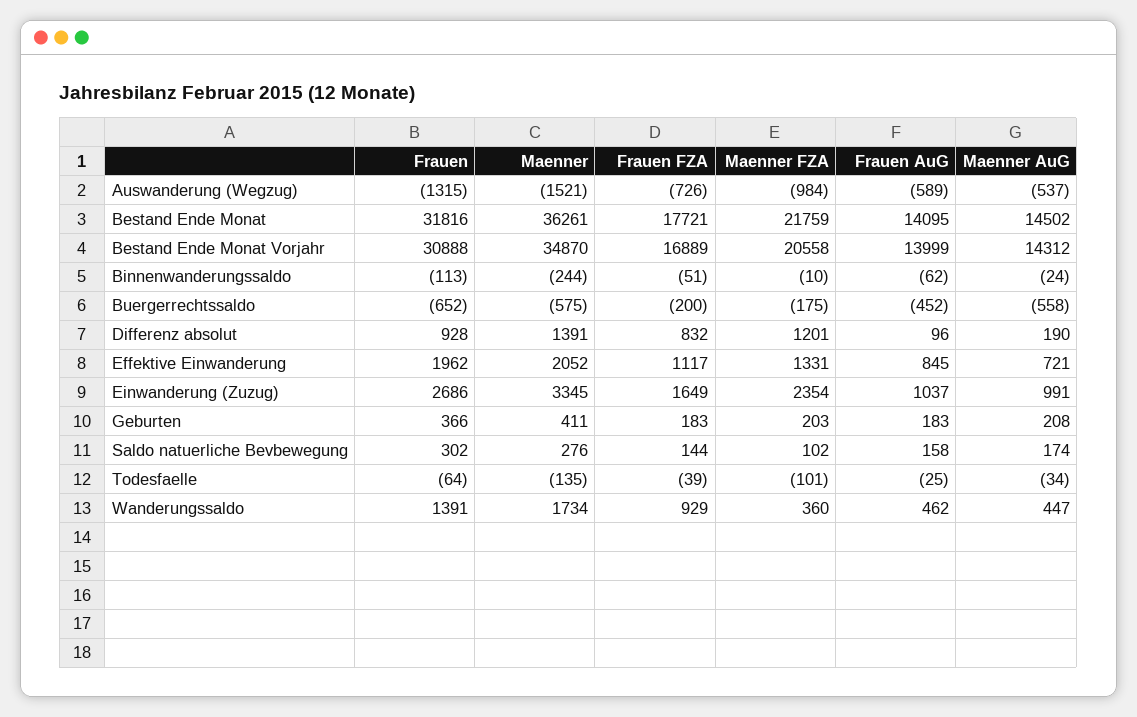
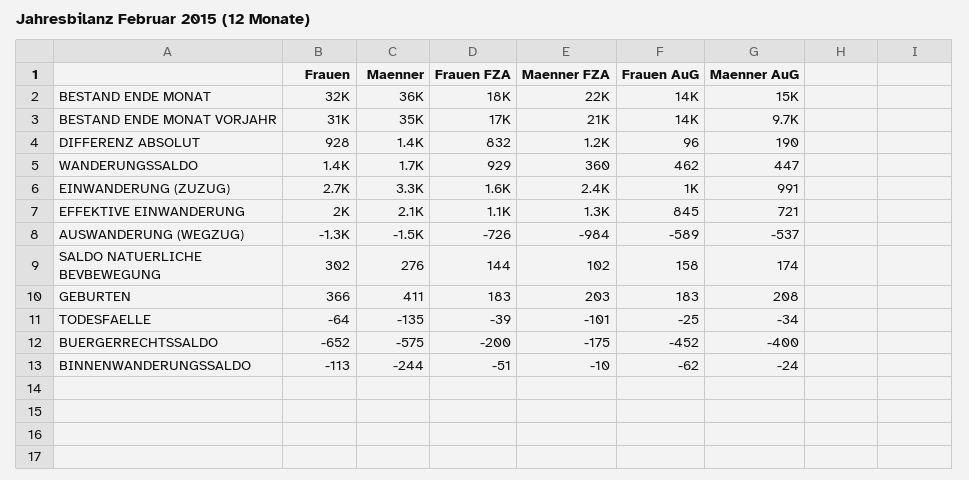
  {
    "Frauen": {
      "Auswanderung (Wegzug)": -1315,
      "Bestand Ende Monat": 31816,
      "Bestand Ende Monat Vorjahr": 30888,
      "Binnenwanderungssaldo": -113,
      "Buergerrechtssaldo": -652,
      "Differenz absolut": 928,
      "Effektive Einwanderung": 1962,
      "Einwanderung (Zuzug)": 2686,
      "Geburten": 366,
      "Saldo natuerliche Bevbewegung": 302,
      "Todesfaelle": -64,
      "Wanderungssaldo": 1391
    },
    "Maenner": {
      "Auswanderung (Wegzug)": -1521,
      "Bestand Ende Monat": 36261,
      "Bestand Ende Monat Vorjahr": 34870,
      "Binnenwanderungssaldo": -244,
      "Buergerrechtssaldo": -575,
      "Differenz absolut": 1391,
      "Effektive Einwanderung": 2052,
      "Einwanderung (Zuzug)": 3345,
      "Geburten": 411,
      "Saldo natuerliche Bevbewegung": 276,
      "Todesfaelle": -135,
      "Wanderungssaldo": 1734
    },
    "Frauen FZA": {
      "Auswanderung (Wegzug)": -726,
      "Bestand Ende Monat": 17721,
      "Bestand Ende Monat Vorjahr": 16889,
      "Binnenwanderungssaldo": -51,
      "Buergerrechtssaldo": -200,
      "Differenz absolut": 832,
      "Effektive Einwanderung": 1117,
      "Einwanderung (Zuzug)": 1649,
      "Geburten": 183,
      "Saldo natuerliche Bevbewegung": 144,
      "Todesfaelle": -39,
      "Wanderungssaldo": 929
    },
    "Maenner FZA": {
      "Auswanderung (Wegzug)": -984,
      "Bestand Ende Monat": 21759,
      "Bestand Ende Monat Vorjahr": 20558,
      "Binnenwanderungssaldo": -10,
      "Buergerrechtssaldo": -175,
      "Differenz absolut": 1201,
      "Effektive Einwanderung": 1331,
      "Einwanderung (Zuzug)": 2354,
      "Geburten": 203,
      "Saldo natuerliche Bevbewegung": 102,
      "Todesfaelle": -101,
      "Wanderungssaldo": 360
    },
    "Frauen AuG": {
      "Auswanderung (Wegzug)": -589,
      "Bestand Ende Monat": 14095,
      "Bestand Ende Monat Vorjahr": 13999,
      "Binnenwanderungssaldo": -62,
      "Buergerrechtssaldo": -452,
      "Differenz absolut": 96,
      "Effektive Einwanderung": 845,
      "Einwanderung (Zuzug)": 1037,
      "Geburten": 183,
      "Saldo natuerliche Bevbewegung": 158,
      "Todesfaelle": -25,
      "Wanderungssaldo": 462
    },
    "Maenner AuG": {
      "Auswanderung (Wegzug)": -537,
      "Bestand Ende Monat": 14502,
-     "Bestand Ende Monat Vorjahr": 14312,
+     "Bestand Ende Monat Vorjahr": 9700,
      "Binnenwanderungssaldo": -24,
-     "Buergerrechtssaldo": -558,
+     "Buergerrechtssaldo": -400,
      "Differenz absolut": 190,
      "Effektive Einwanderung": 721,
      "Einwanderung (Zuzug)": 991,
      "Geburten": 208,
      "Saldo natuerliche Bevbewegung": 174,
      "Todesfaelle": -34,
      "Wanderungssaldo": 447
    }
  }

